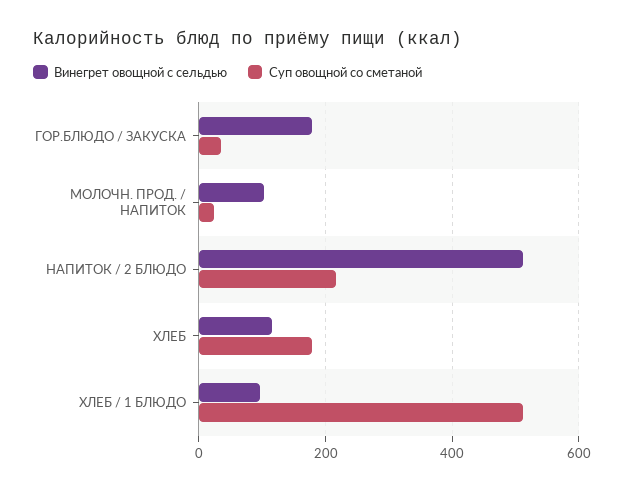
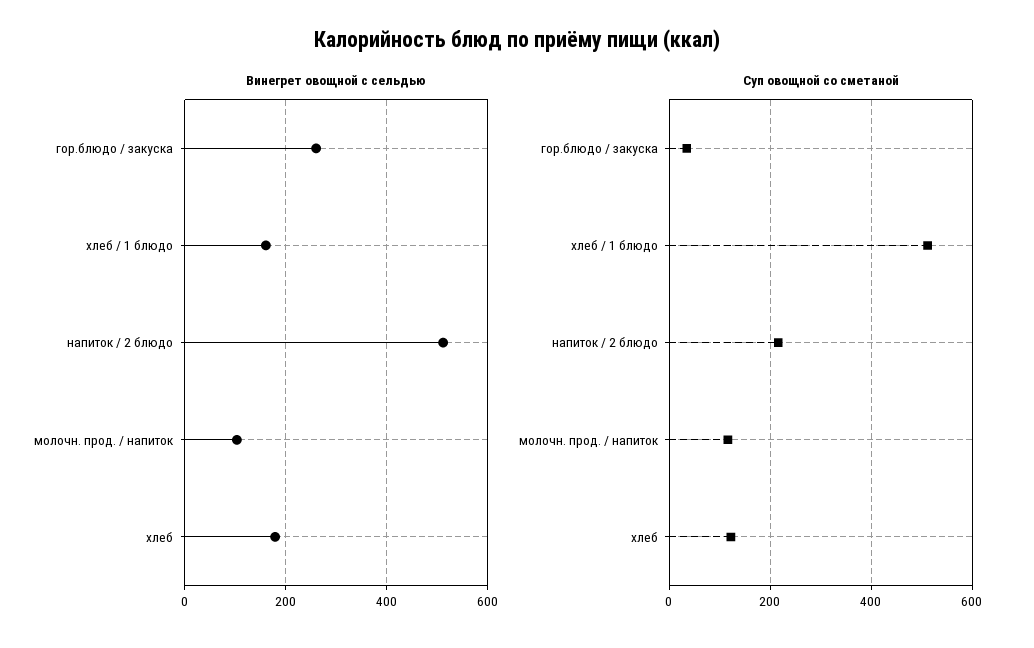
  {
    "Винегрет овощной с сельдью": {
-     "ГОР.БЛЮДО / ЗАКУСКА": 180,
+     "ГОР.БЛЮДО / ЗАКУСКА": 260,
      "МОЛОЧН. ПРОД. / НАПИТОК": 100,
      "НАПИТОК / 2 БЛЮДО": 520,
-     "ХЛЕБ": 120,
+     "ХЛЕБ": 180,
-     "ХЛЕБ / 1 БЛЮДО": 100
+     "ХЛЕБ / 1 БЛЮДО": 160
    },
    "Суп овощной со сметаной": {
      "ГОР.БЛЮДО / ЗАКУСКА": 40,
-     "МОЛОЧН. ПРОД. / НАПИТОК": 20,
+     "МОЛОЧН. ПРОД. / НАПИТОК": 120,
      "НАПИТОК / 2 БЛЮДО": 220,
-     "ХЛЕБ": 180,
+     "ХЛЕБ": 120,
      "ХЛЕБ / 1 БЛЮДО": 520
    }
  }

